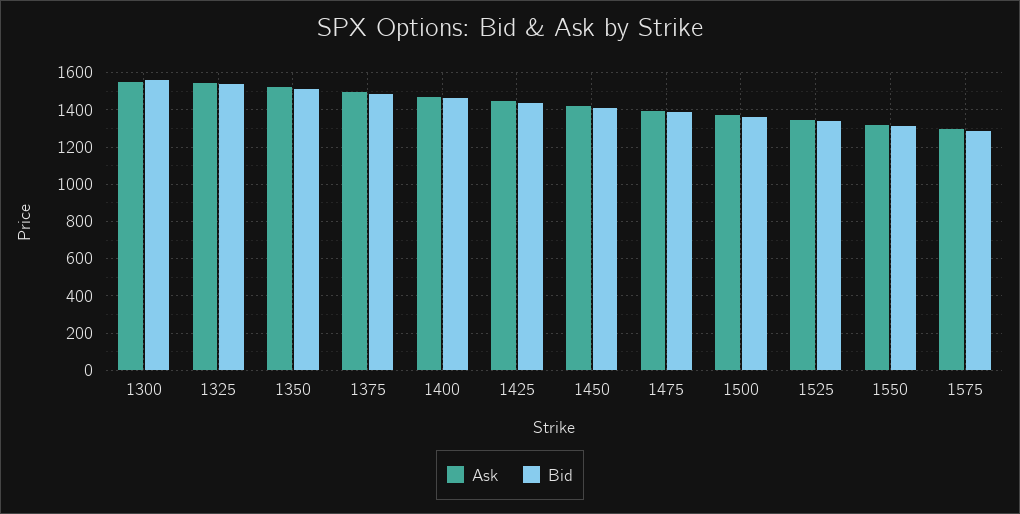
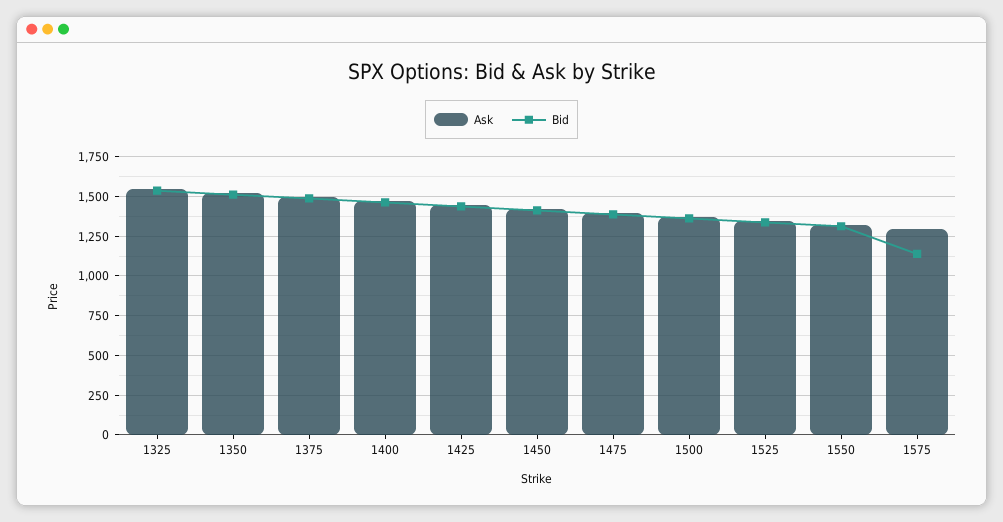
  {
    "Ask": {
-     "1300": 1550,
      "1325": 1550,
      "1350": 1500,
      "1375": 1500,
      "1400": 1450,
      "1425": 1450,
      "1450": 1400,
      "1475": 1400,
      "1500": 1350,
      "1525": 1350,
      "1550": 1300,
      "1575": 1300
    },
    "Bid": {
-     "1300": 1550,
      "1325": 1550,
      "1350": 1500,
      "1375": 1500,
      "1400": 1450,
      "1425": 1450,
      "1450": 1400,
      "1475": 1400,
      "1500": 1350,
      "1525": 1350,
      "1550": 1300,
-     "1575": 1300
+     "1575": 1150
    }
  }

